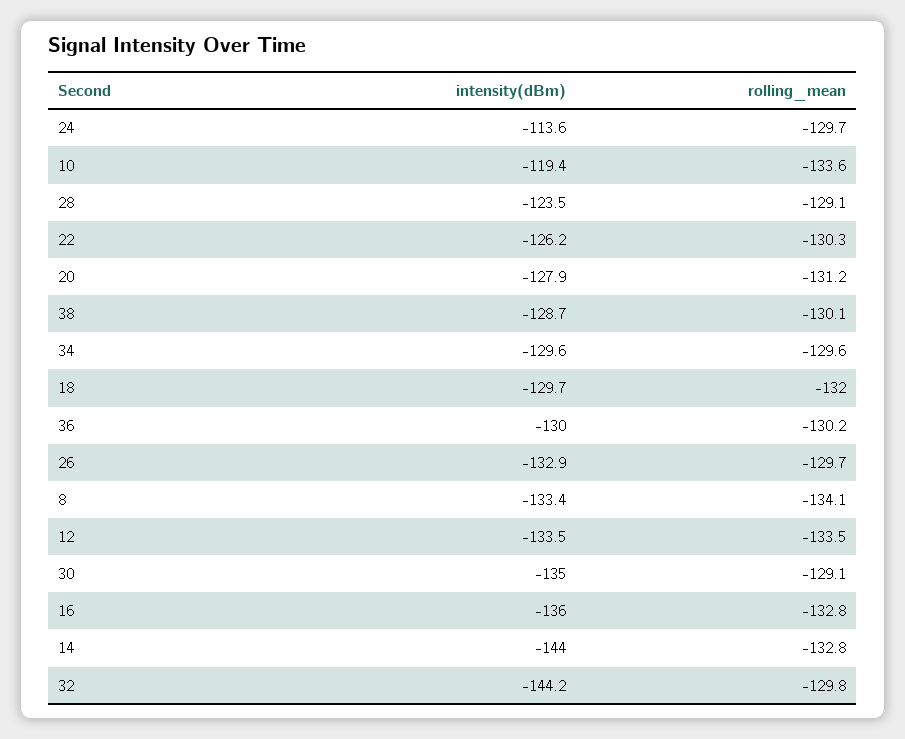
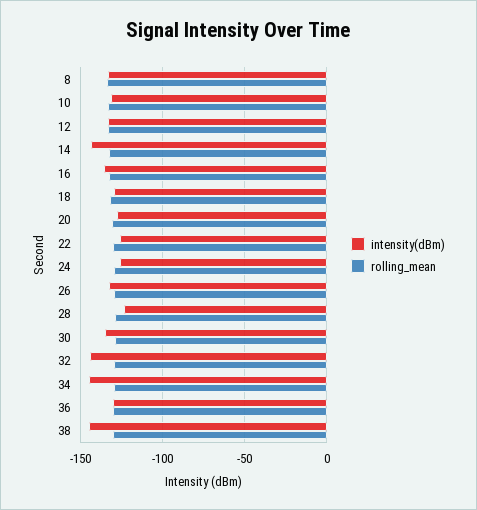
  {
    "intensity(dBm)": {
-     "24": -113.6,
+     "24": -125,
-     "10": -119.4,
+     "10": -130,
      "28": -123.5,
      "22": -126.2,
      "20": -127.9,
-     "38": -128.7,
+     "38": -145,
-     "34": -129.6,
+     "34": -145,
      "18": -129.7,
      "36": -130,
      "26": -132.9,
      "8": -133.4,
      "12": -133.5,
      "30": -135,
      "16": -136,
      "14": -144,
      "32": -144.2
    },
    "rolling_mean": {
      "24": -129.7,
      "10": -133.6,
      "28": -129.1,
      "22": -130.3,
      "20": -131.2,
      "38": -130.1,
      "34": -129.6,
      "18": -132,
      "36": -130.2,
      "26": -129.7,
      "8": -134.1,
      "12": -133.5,
      "30": -129.1,
      "16": -132.8,
      "14": -132.8,
      "32": -129.8
    }
  }

